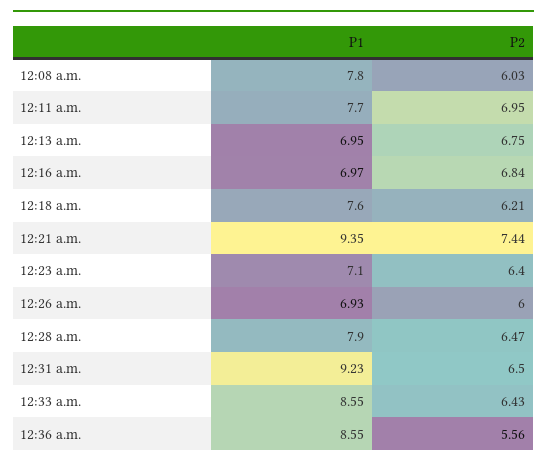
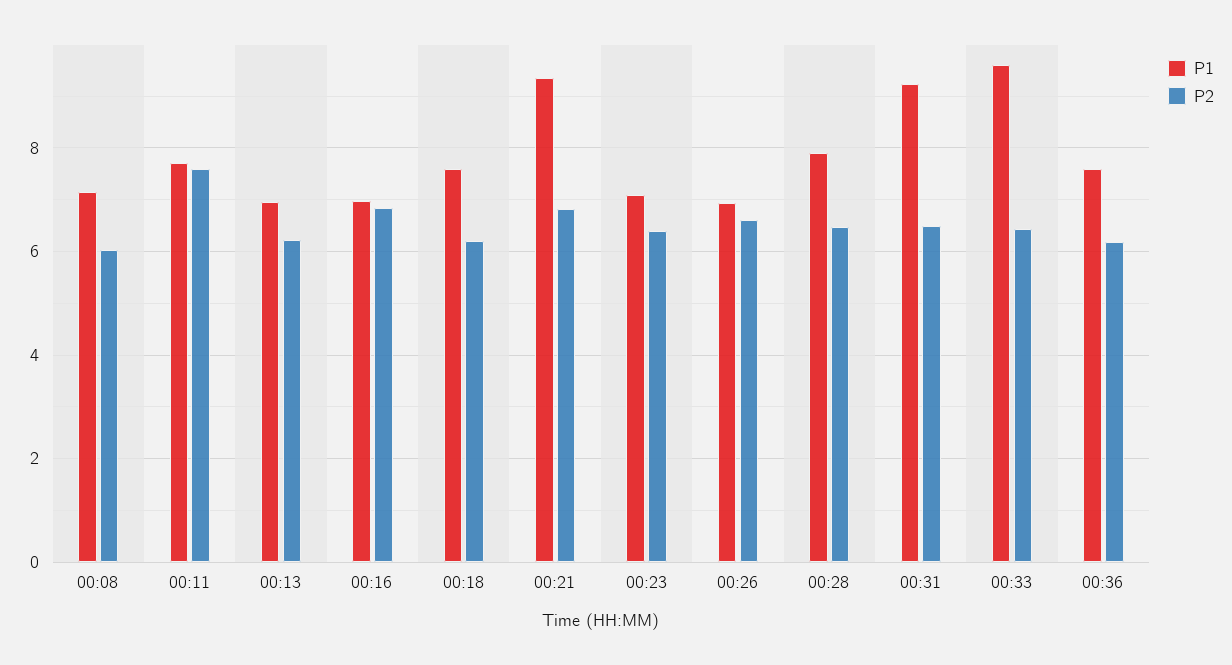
  {
    "P1": {
-     "12:08 a.m.": 7.8,
+     "12:08 a.m.": 7.2,
      "12:11 a.m.": 7.7,
      "12:13 a.m.": 6.95,
      "12:16 a.m.": 6.97,
      "12:18 a.m.": 7.6,
      "12:21 a.m.": 9.35,
      "12:23 a.m.": 7.1,
      "12:26 a.m.": 6.93,
      "12:28 a.m.": 7.9,
      "12:31 a.m.": 9.23,
-     "12:33 a.m.": 8.55,
+     "12:33 a.m.": 9.6,
-     "12:36 a.m.": 8.55
+     "12:36 a.m.": 7.6
    },
    "P2": {
      "12:08 a.m.": 6.03,
-     "12:11 a.m.": 6.95,
+     "12:11 a.m.": 7.6,
-     "12:13 a.m.": 6.75,
+     "12:13 a.m.": 6.2,
      "12:16 a.m.": 6.84,
      "12:18 a.m.": 6.21,
-     "12:21 a.m.": 7.44,
+     "12:21 a.m.": 6.8,
      "12:23 a.m.": 6.4,
-     "12:26 a.m.": 6,
+     "12:26 a.m.": 6.6,
      "12:28 a.m.": 6.47,
      "12:31 a.m.": 6.5,
      "12:33 a.m.": 6.43,
-     "12:36 a.m.": 5.56
+     "12:36 a.m.": 6.2
    }
  }

